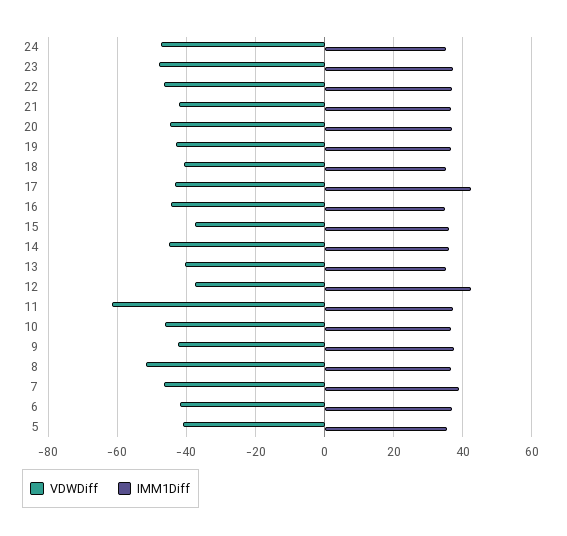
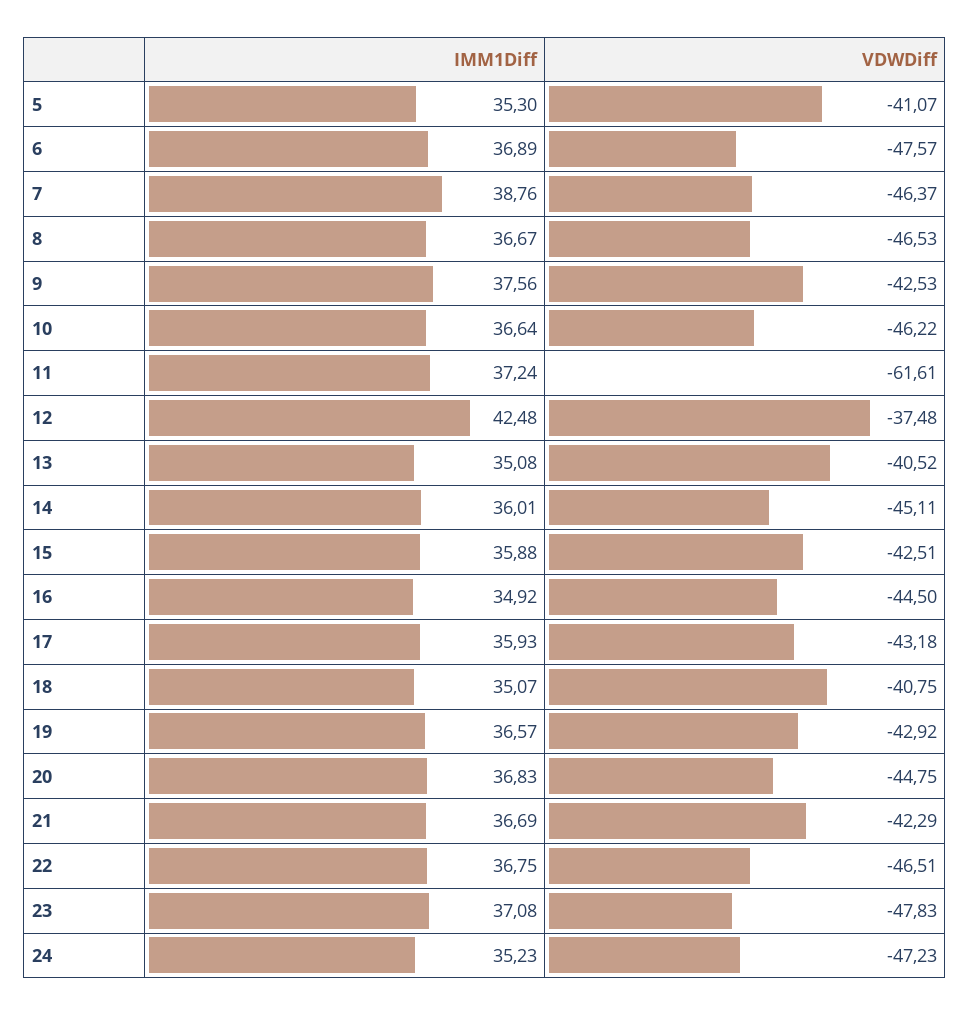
  {
    "VDWDiff": {
      "24": -47.23,
      "23": -47.83,
      "22": -46.51,
      "21": -42.29,
      "20": -44.75,
      "19": -42.92,
      "18": -40.75,
      "17": -43.18,
      "16": -44.5,
-     "15": -38,
+     "15": -42.51,
      "14": -45.11,
      "13": -40.52,
      "12": -37.48,
      "11": -61.61,
      "10": -46.22,
      "9": -42.53,
-     "8": -52,
+     "8": -46.53,
      "7": -46.37,
-     "6": -42,
+     "6": -47.57,
      "5": -41.07
    },
    "IMM1Diff": {
      "24": 35.23,
      "23": 37.08,
      "22": 36.75,
      "21": 36.69,
      "20": 36.83,
      "19": 36.57,
      "18": 35.07,
-     "17": 42,
+     "17": 35.93,
      "16": 34.92,
      "15": 35.88,
      "14": 36.01,
      "13": 35.08,
      "12": 42.48,
      "11": 37.24,
      "10": 36.64,
      "9": 37.56,
      "8": 36.67,
      "7": 38.76,
      "6": 36.89,
      "5": 35.3
    }
  }

